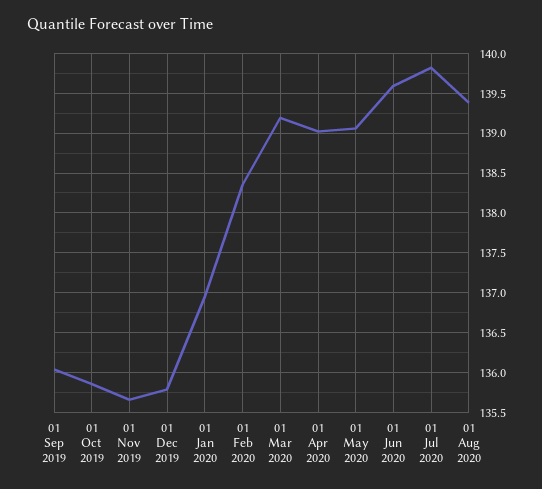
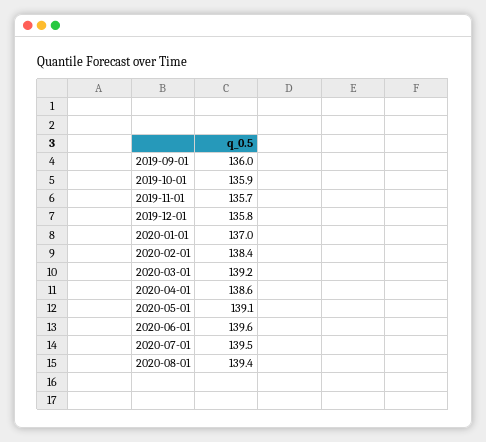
  {
    "01 Sep 2019": 136,
    "01 Oct 2019": 135.9,
    "01 Nov 2019": 135.7,
    "01 Dec 2019": 135.8,
    "01 Jan 2020": 137,
    "01 Feb 2020": 138.4,
    "01 Mar 2020": 139.2,
-   "01 Apr 2020": 139,
+   "01 Apr 2020": 138.6,
    "01 May 2020": 139.1,
    "01 Jun 2020": 139.6,
-   "01 Jul 2020": 139.8,
+   "01 Jul 2020": 139.5,
    "01 Aug 2020": 139.4
  }

